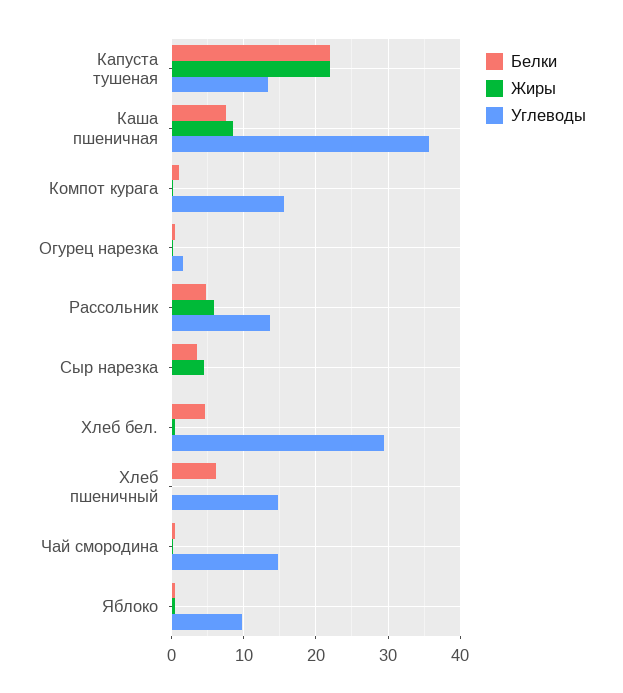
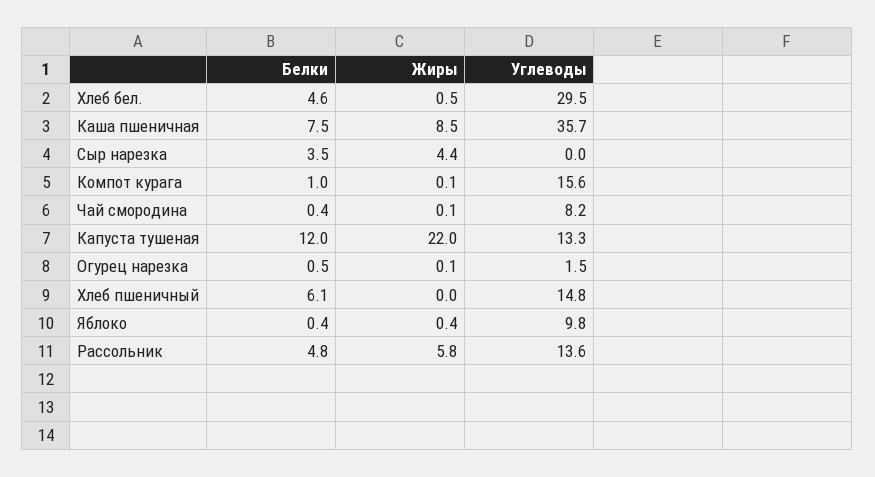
  {
    "Белки": {
-     "Капуста тушеная": 22,
+     "Капуста тушеная": 12,
      "Каша пшеничная": 7.5,
      "Компот курага": 1,
      "Огурец нарезка": 0.5,
      "Рассольник": 4.8,
      "Сыр нарезка": 3.5,
      "Хлеб бел.": 4.6,
      "Хлеб пшеничный": 6.1,
      "Чай смородина": 0.4,
      "Яблоко": 0.4
    },
    "Жиры": {
      "Капуста тушеная": 22,
      "Каша пшеничная": 8.5,
      "Компот курага": 0.1,
      "Огурец нарезка": 0.1,
      "Рассольник": 5.8,
      "Сыр нарезка": 4.4,
      "Хлеб бел.": 0.5,
      "Хлеб пшеничный": 0,
      "Чай смородина": 0.1,
      "Яблоко": 0.4
    },
    "Углеводы": {
      "Капуста тушеная": 13.3,
      "Каша пшеничная": 35.7,
      "Компот курага": 15.6,
      "Огурец нарезка": 1.5,
      "Рассольник": 13.6,
      "Сыр нарезка": 0,
      "Хлеб бел.": 29.5,
      "Хлеб пшеничный": 14.8,
-     "Чай смородина": 15,
+     "Чай смородина": 8.2,
      "Яблоко": 9.8
    }
  }

